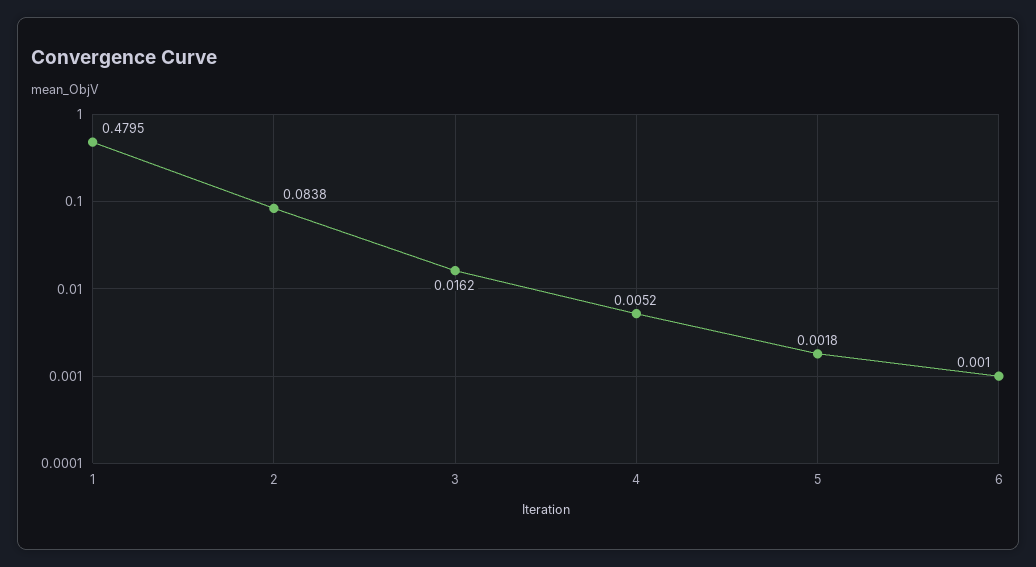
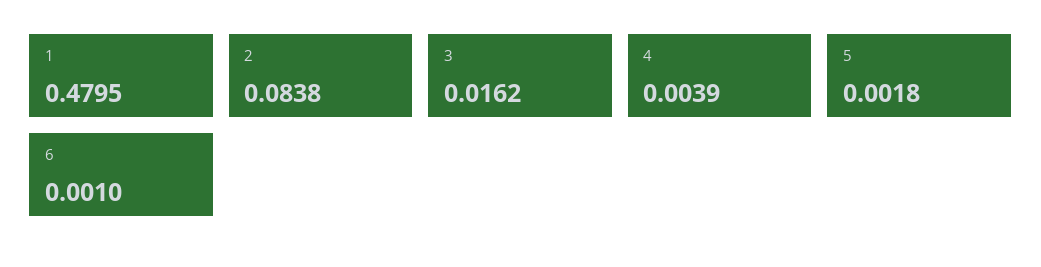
  {
    "1": 0.4795,
    "2": 0.0838,
    "3": 0.0162,
-   "4": 0.0052,
+   "4": 0.0039,
    "5": 0.0018,
    "6": 0.001
  }

